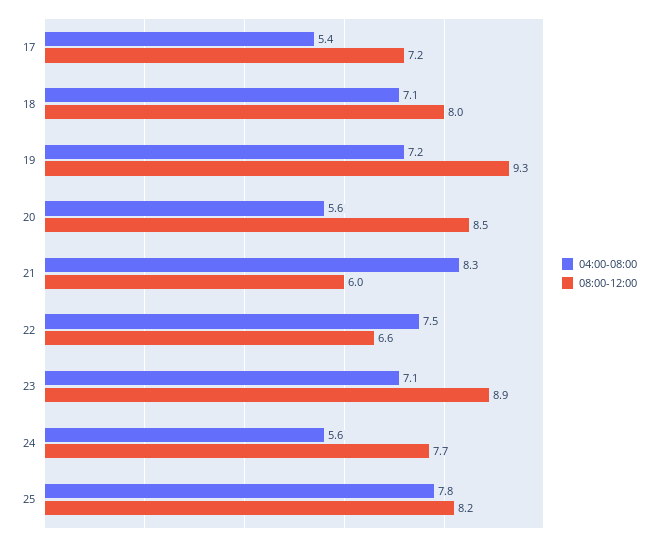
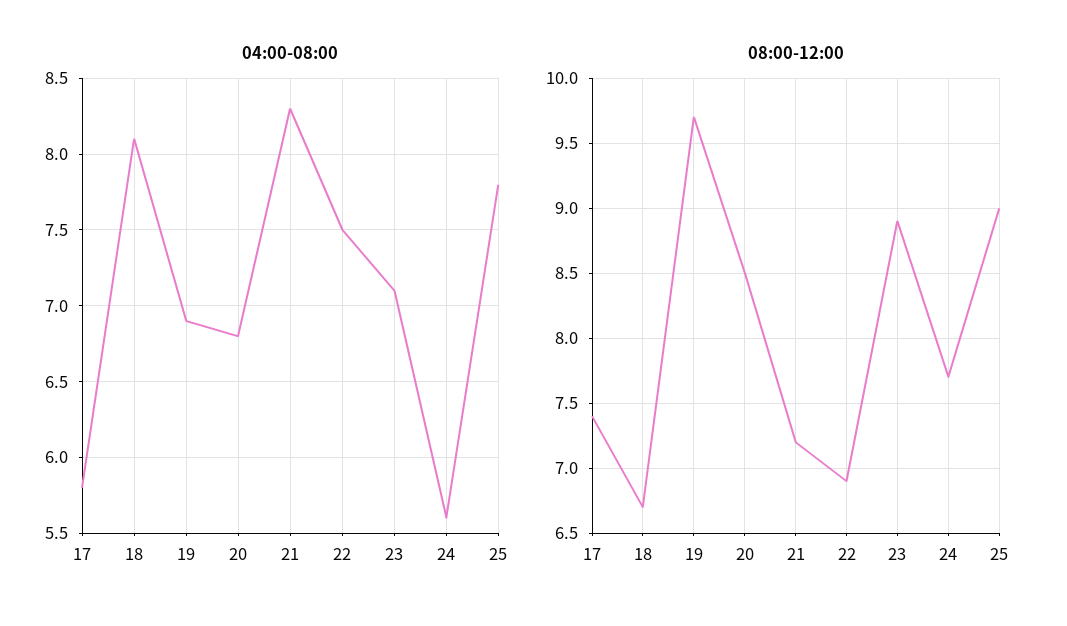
  {
    "04:00-08:00": {
-     "17": 5.4,
+     "17": 5.8,
-     "18": 7.1,
+     "18": 8.1,
-     "19": 7.2,
+     "19": 6.9,
-     "20": 5.6,
+     "20": 6.8,
      "21": 8.3,
      "22": 7.5,
      "23": 7.1,
      "24": 5.6,
      "25": 7.8
    },
    "08:00-12:00": {
-     "17": 7.2,
+     "17": 7.4,
-     "18": 8,
+     "18": 6.7,
-     "19": 9.3,
+     "19": 9.7,
      "20": 8.5,
-     "21": 6,
+     "21": 7.2,
-     "22": 6.6,
+     "22": 6.9,
      "23": 8.9,
      "24": 7.7,
-     "25": 8.2
+     "25": 9
    }
  }

